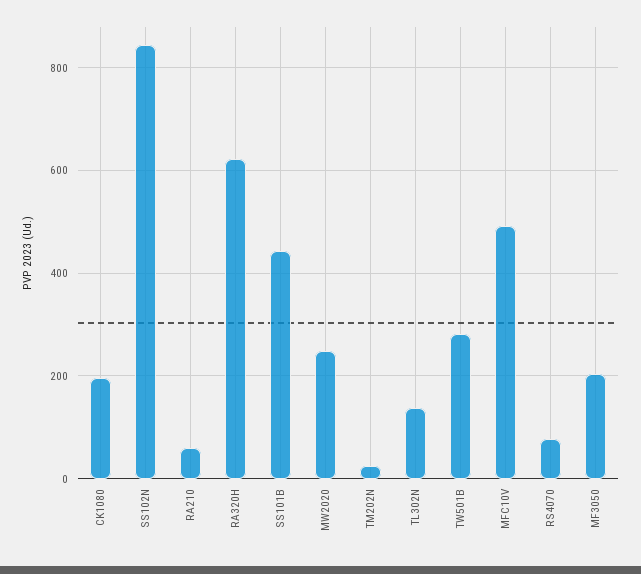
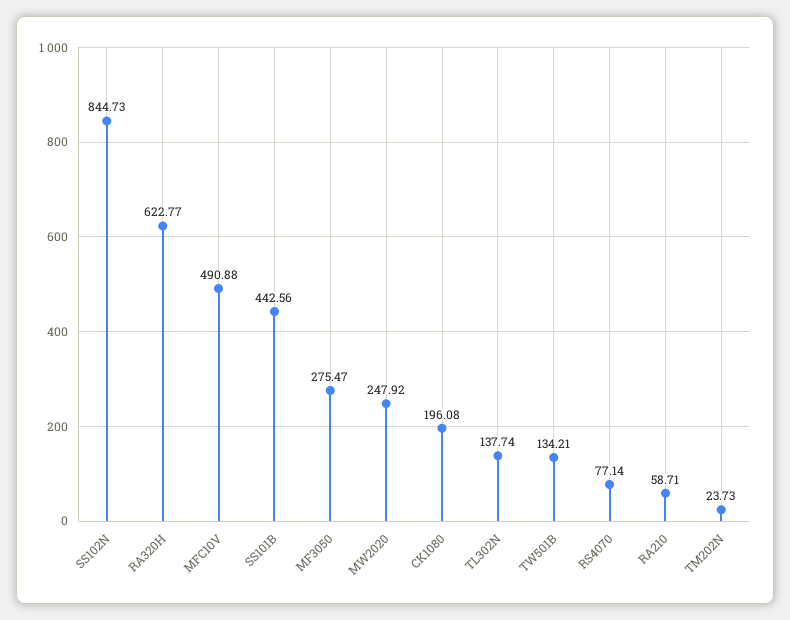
  {
    "CK1080": 196.08,
    "SS102N": 844.73,
    "RA210": 58.71,
    "RA320H": 622.77,
    "SS101B": 442.56,
    "MW2020": 247.92,
    "TM202N": 23.73,
    "TL302N": 137.74,
-   "TW501B": 280,
+   "TW501B": 134.21,
    "MFC10V": 490.88,
    "RS4070": 77.14,
-   "MF3050": 200
+   "MF3050": 275.47
  }

